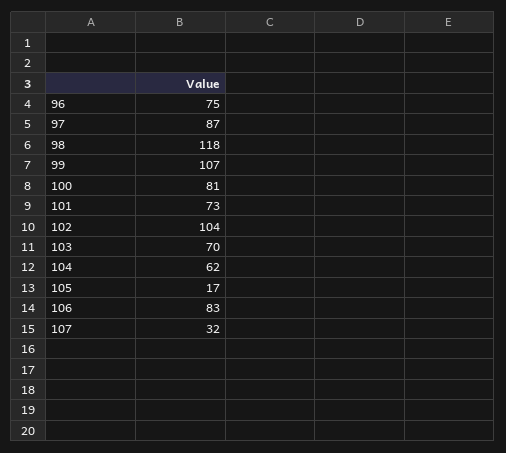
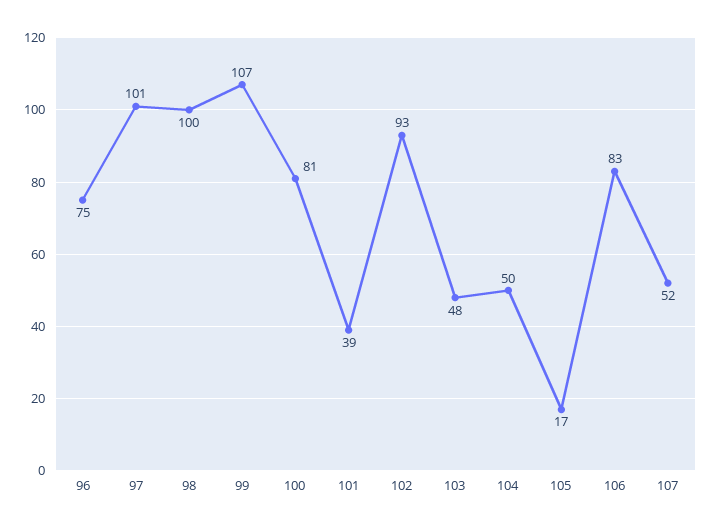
  {
    "96": 75,
-   "97": 87,
+   "97": 101,
-   "98": 118,
+   "98": 100,
    "99": 107,
    "100": 81,
-   "101": 73,
+   "101": 39,
-   "102": 104,
+   "102": 93,
-   "103": 70,
+   "103": 48,
-   "104": 62,
+   "104": 50,
    "105": 17,
    "106": 83,
-   "107": 32
+   "107": 52
  }

